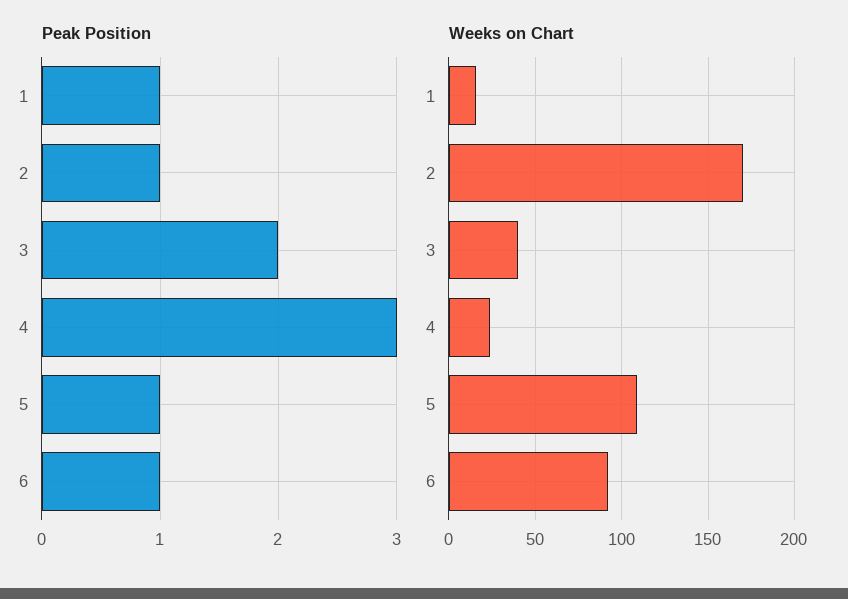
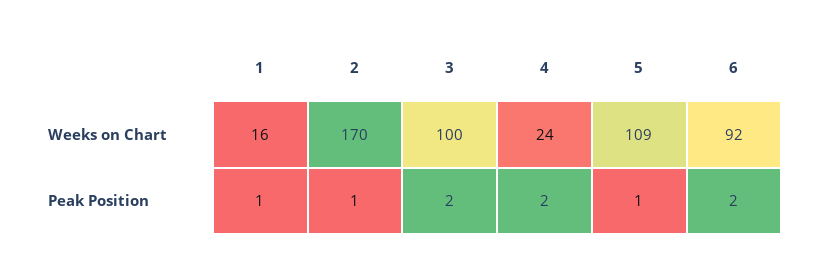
  {
    "Peak Position": {
      "1": 1,
      "2": 1,
      "3": 2,
-     "4": 3,
+     "4": 2,
      "5": 1,
-     "6": 1
+     "6": 2
    },
    "Weeks on Chart": {
      "1": 16,
      "2": 170,
-     "3": 40,
+     "3": 100,
      "4": 24,
      "5": 109,
      "6": 92
    }
  }

